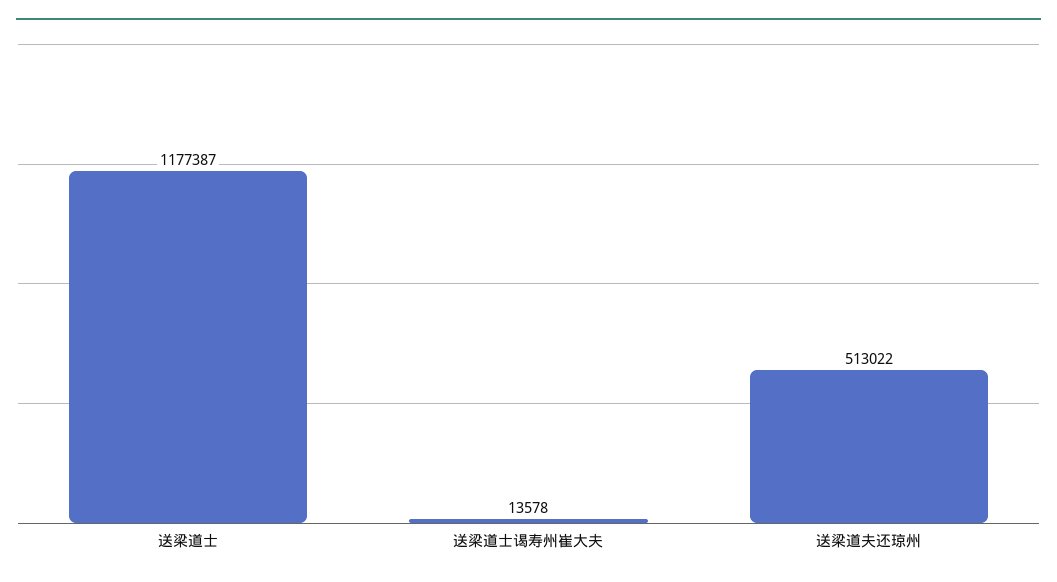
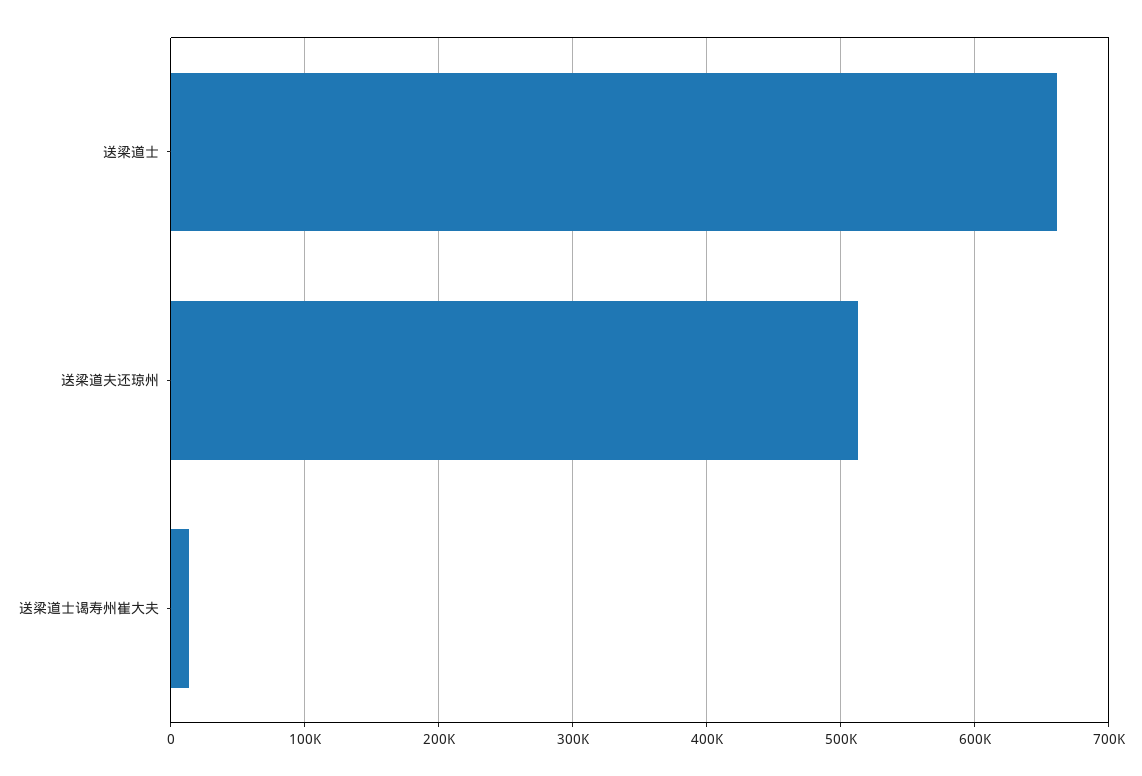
  {
-   "送梁道士": 1177387,
+   "送梁道士": 660000,
    "送梁道士谒寿州崔大夫": 13578,
    "送梁道夫还琼州": 513022
  }

